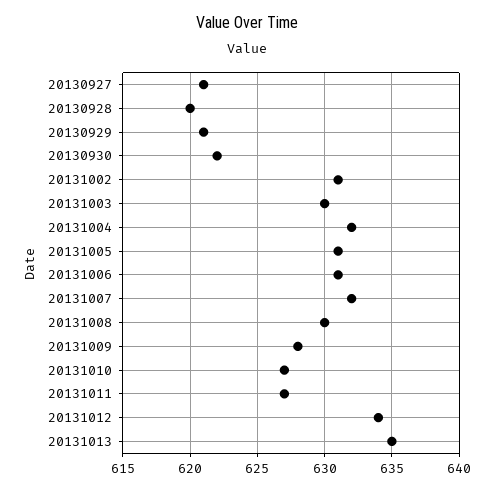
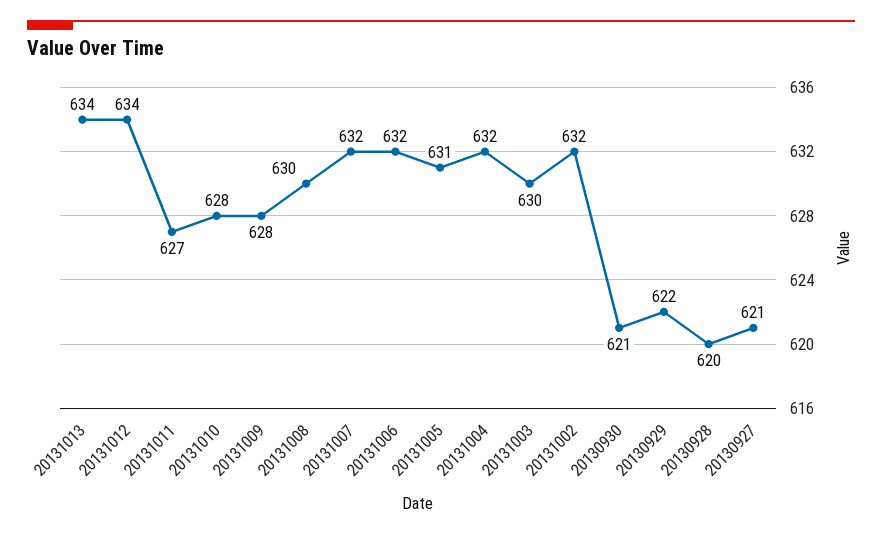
  {
    "20130927": 621,
    "20130928": 620,
-   "20130929": 621,
+   "20130929": 622,
-   "20130930": 622,
+   "20130930": 621,
-   "20131002": 631,
+   "20131002": 632,
    "20131003": 630,
    "20131004": 632,
    "20131005": 631,
-   "20131006": 631,
+   "20131006": 632,
    "20131007": 632,
    "20131008": 630,
    "20131009": 628,
-   "20131010": 627,
+   "20131010": 628,
    "20131011": 627,
    "20131012": 634,
-   "20131013": 635
+   "20131013": 634
  }

